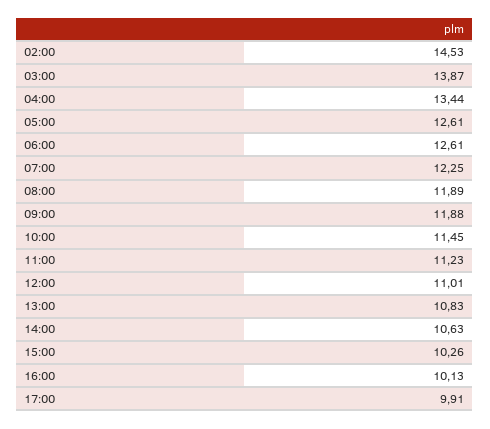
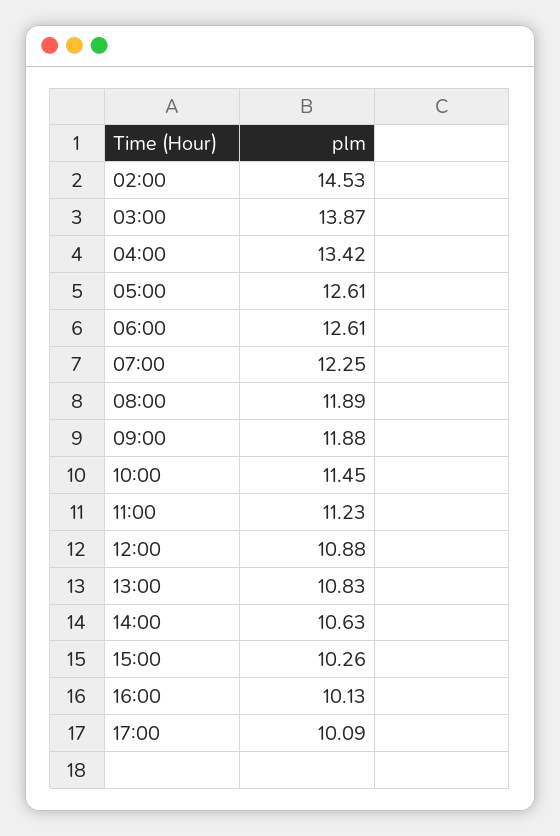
  {
    "02:00": 14.53,
    "03:00": 13.87,
-   "04:00": 13.44,
+   "04:00": 13.42,
    "05:00": 12.61,
    "06:00": 12.61,
    "07:00": 12.25,
    "08:00": 11.89,
    "09:00": 11.88,
    "10:00": 11.45,
    "11:00": 11.23,
-   "12:00": 11.01,
+   "12:00": 10.88,
    "13:00": 10.83,
    "14:00": 10.63,
    "15:00": 10.26,
    "16:00": 10.13,
-   "17:00": 9.91
+   "17:00": 10.09
  }

